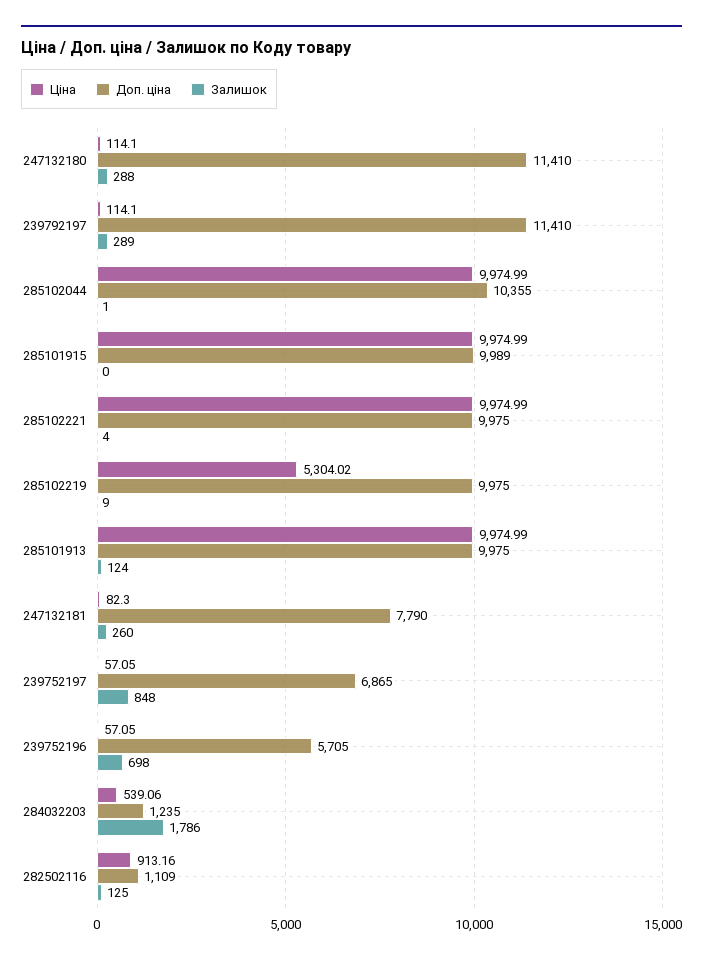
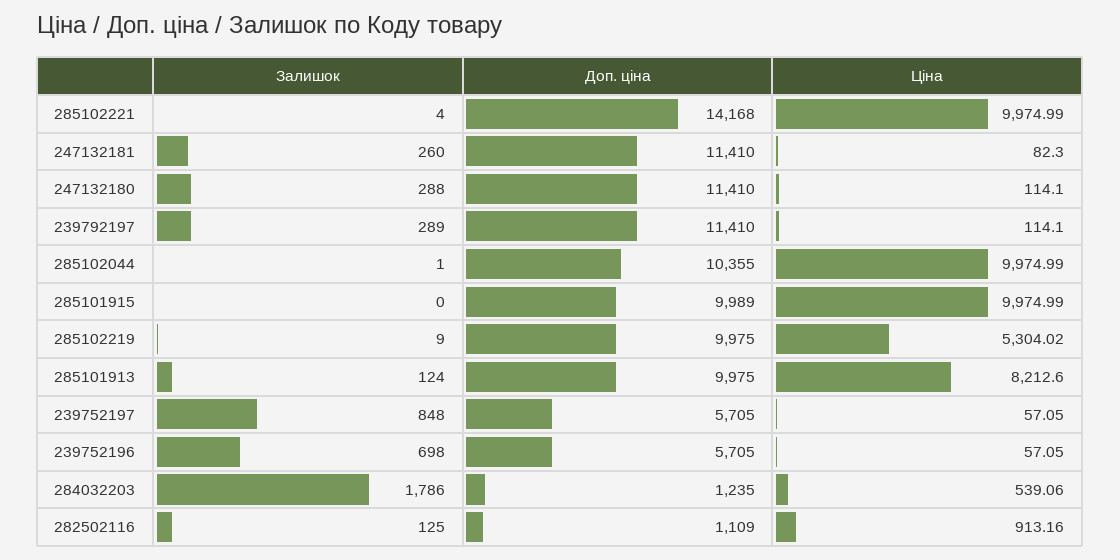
  {
    "Ціна": {
      "247132180": 114.1,
      "239792197": 114.1,
      "285102044": 9974.99,
      "285101915": 9974.99,
      "285102221": 9974.99,
      "285102219": 5304.02,
-     "285101913": 9974.99,
+     "285101913": 8212.6,
      "247132181": 82.3,
      "239752197": 57.05,
      "239752196": 57.05,
      "284032203": 539.06,
      "282502116": 913.16
    },
    "Доп. ціна": {
      "247132180": 11410,
      "239792197": 11410,
      "285102044": 10355,
      "285101915": 9989,
-     "285102221": 9975,
+     "285102221": 14168,
      "285102219": 9975,
      "285101913": 9975,
-     "247132181": 7790,
+     "247132181": 11410,
-     "239752197": 6865,
+     "239752197": 5705,
      "239752196": 5705,
      "284032203": 1235,
      "282502116": 1109
    },
    "Залишок": {
      "247132180": 288,
      "239792197": 289,
      "285102044": 1,
      "285101915": 0,
      "285102221": 4,
      "285102219": 9,
      "285101913": 124,
      "247132181": 260,
      "239752197": 848,
      "239752196": 698,
      "284032203": 1786,
      "282502116": 125
    }
  }

